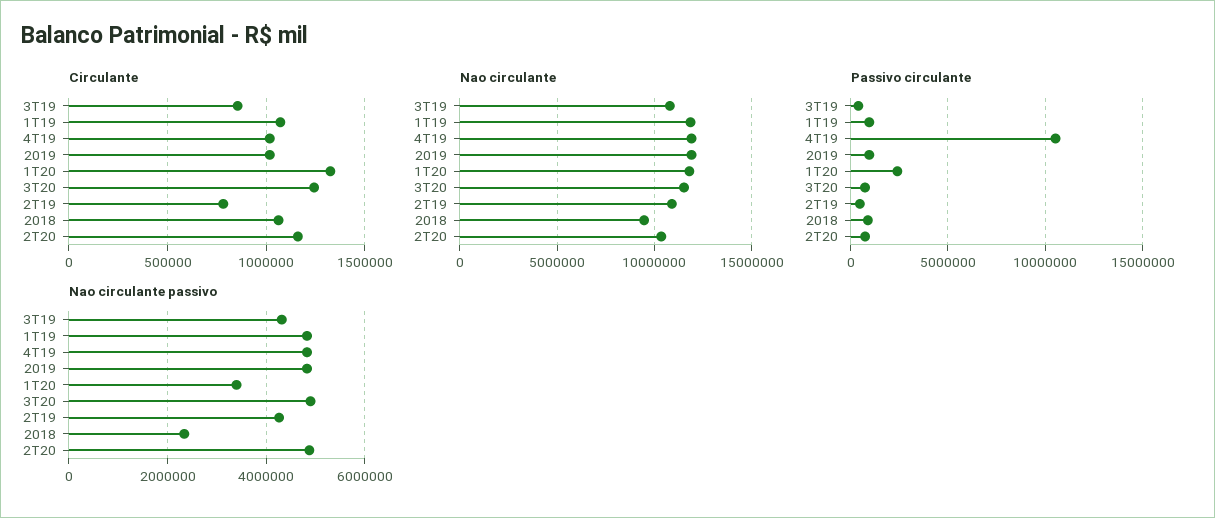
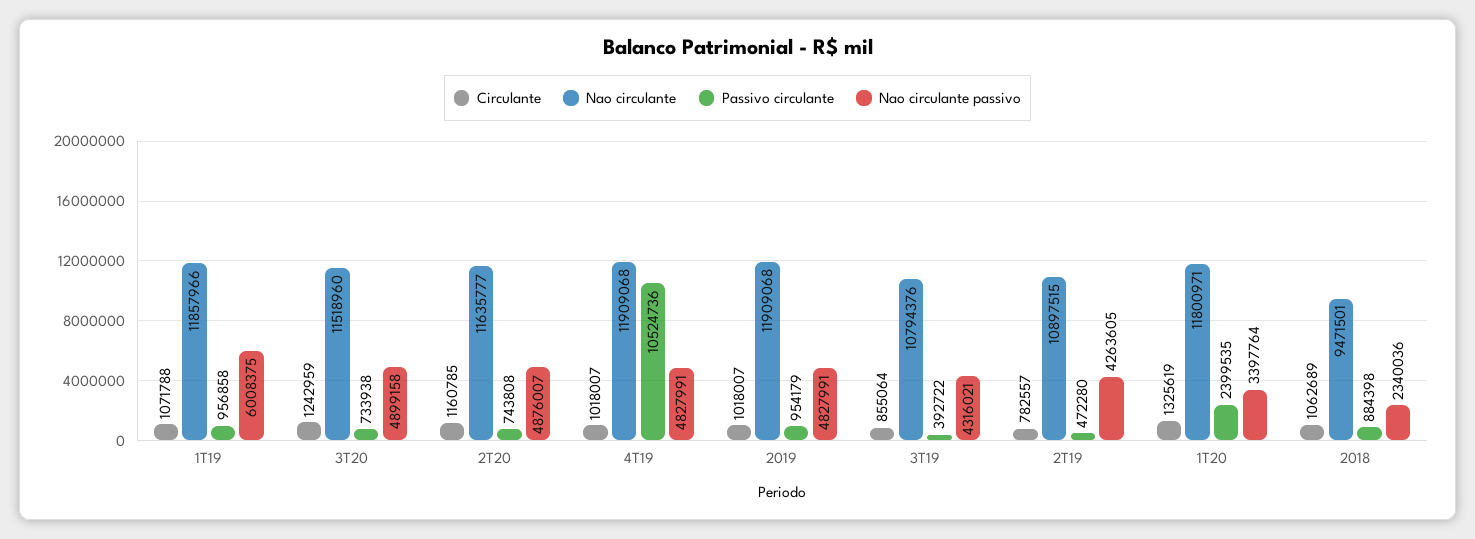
  {
    "Circulante": {
      "3T19": 855064,
      "1T19": 1071788,
      "4T19": 1018007,
      "2019": 1018007,
      "1T20": 1325619,
      "3T20": 1242959,
      "2T19": 782557,
      "2018": 1062689,
      "2T20": 1160785
    },
    "Nao circulante": {
      "3T19": 10794376,
      "1T19": 11857966,
      "4T19": 11909068,
      "2019": 11909068,
      "1T20": 11800971,
      "3T20": 11518960,
      "2T19": 10897515,
      "2018": 9471501,
-     "2T20": 10500000
+     "2T20": 11635777
    },
    "Passivo circulante": {
      "3T19": 392722,
      "1T19": 956858,
      "4T19": 10524736,
      "2019": 954179,
      "1T20": 2399535,
      "3T20": 733938,
      "2T19": 472280,
      "2018": 884398,
      "2T20": 743808
    },
    "Nao circulante passivo": {
      "3T19": 4316021,
-     "1T19": 4800000,
+     "1T19": 6008375,
      "4T19": 4827991,
      "2019": 4827991,
      "1T20": 3397764,
      "3T20": 4899158,
      "2T19": 4263605,
      "2018": 2340036,
      "2T20": 4876007
    }
  }

